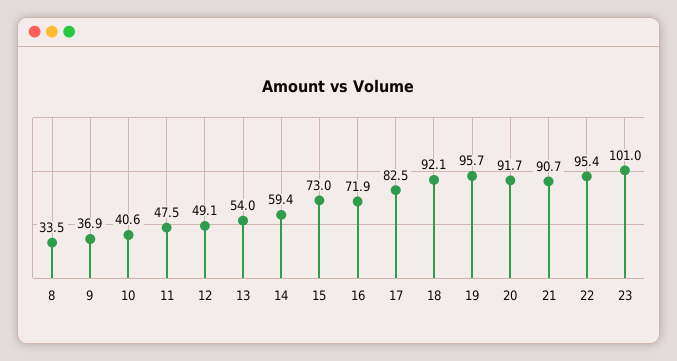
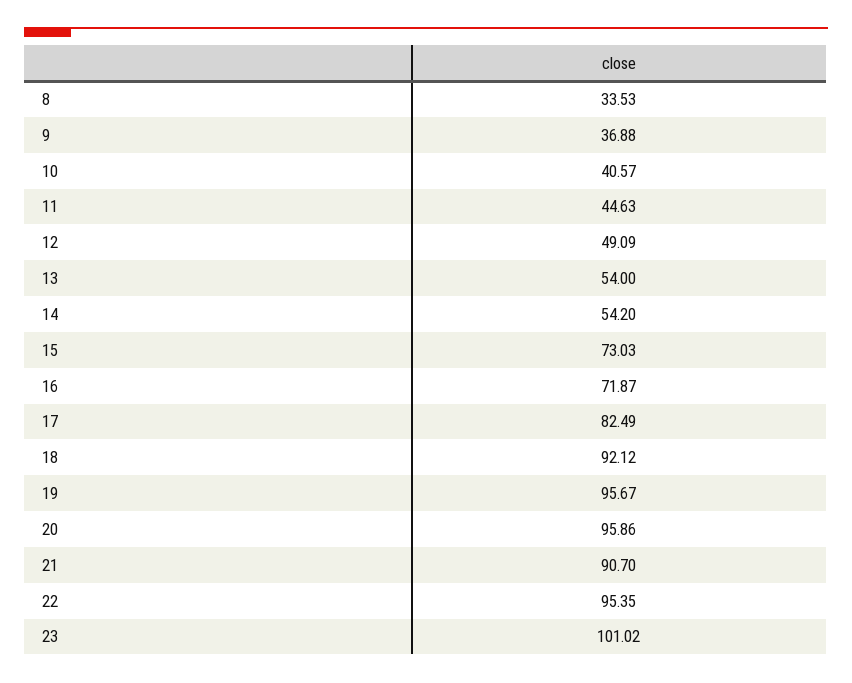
  {
    "8": 33.53,
    "9": 36.88,
    "10": 40.57,
-   "11": 47.5,
+   "11": 44.63,
    "12": 49.09,
    "13": 54,
-   "14": 59.4,
+   "14": 54.2,
    "15": 73.03,
    "16": 71.87,
    "17": 82.49,
    "18": 92.12,
    "19": 95.67,
-   "20": 91.7,
+   "20": 95.86,
    "21": 90.7,
    "22": 95.35,
    "23": 101.02
  }

